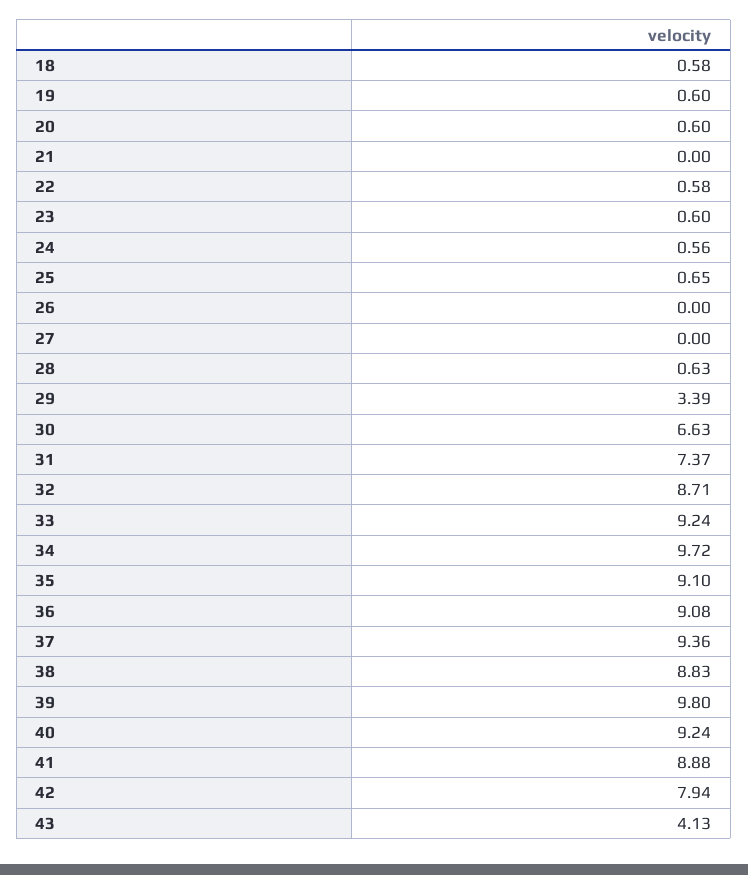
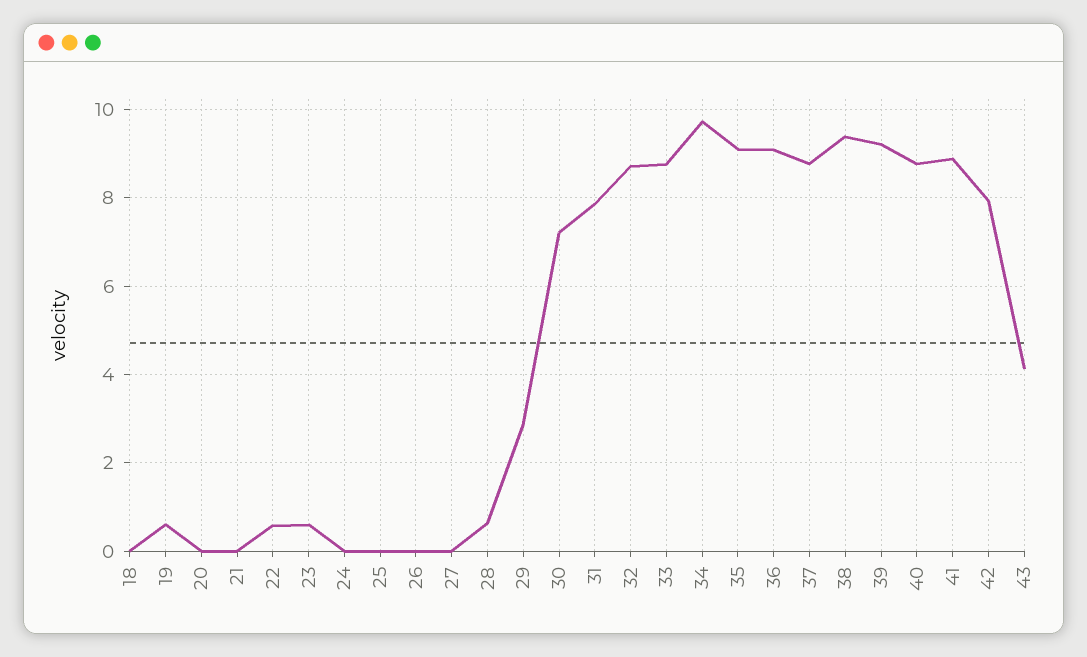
  {
-   "18": 0.58,
+   "18": 0,
    "19": 0.6,
-   "20": 0.6,
+   "20": 0,
    "21": 0,
    "22": 0.58,
    "23": 0.6,
-   "24": 0.56,
+   "24": 0,
-   "25": 0.65,
+   "25": 0,
    "26": 0,
    "27": 0,
    "28": 0.63,
-   "29": 3.39,
+   "29": 2.8,
-   "30": 6.63,
+   "30": 7.2,
-   "31": 7.37,
+   "31": 7.8,
    "32": 8.71,
-   "33": 9.24,
+   "33": 8.8,
    "34": 9.72,
    "35": 9.1,
    "36": 9.08,
-   "37": 9.36,
+   "37": 8.8,
-   "38": 8.83,
+   "38": 9.4,
-   "39": 9.8,
+   "39": 9.2,
-   "40": 9.24,
+   "40": 8.8,
    "41": 8.88,
    "42": 7.94,
    "43": 4.13
  }

